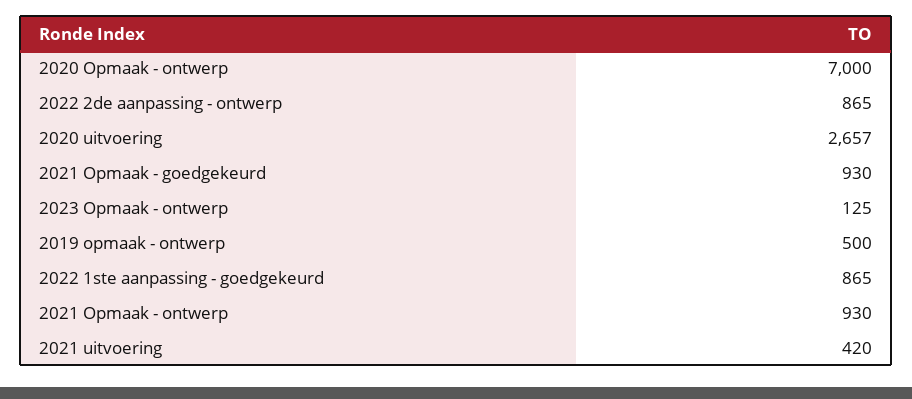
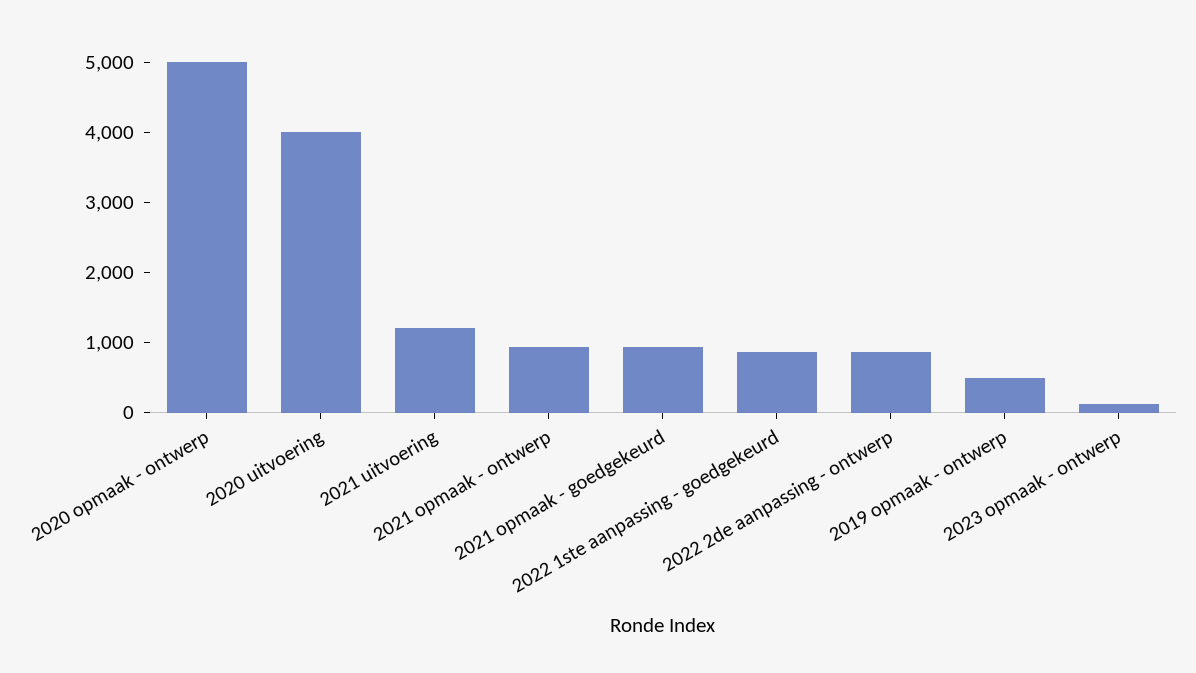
  {
-   "2020 Opmaak - ontwerp": 7000,
+   "2020 Opmaak - ontwerp": 5000,
    "2022 2de aanpassing - ontwerp": 865,
-   "2020 uitvoering": 2657,
+   "2020 uitvoering": 4000,
    "2021 Opmaak - goedgekeurd": 930,
    "2023 Opmaak - ontwerp": 125,
    "2019 opmaak - ontwerp": 500,
    "2022 1ste aanpassing - goedgekeurd": 865,
    "2021 Opmaak - ontwerp": 930,
-   "2021 uitvoering": 420
+   "2021 uitvoering": 1200
  }

